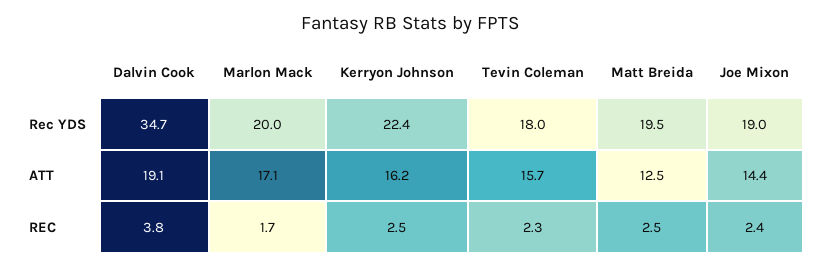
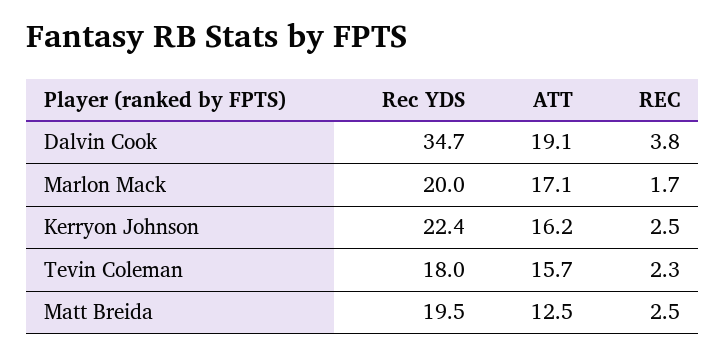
  {
    "Dalvin Cook": {
      "Rec YDS": 34.7,
      "ATT": 19.1,
      "REC": 3.8
    },
    "Marlon Mack": {
      "Rec YDS": 20,
      "ATT": 17.1,
      "REC": 1.7
    },
    "Kerryon Johnson": {
      "Rec YDS": 22.4,
      "ATT": 16.2,
      "REC": 2.5
    },
    "Tevin Coleman": {
      "Rec YDS": 18,
      "ATT": 15.7,
      "REC": 2.3
    },
    "Matt Breida": {
      "Rec YDS": 19.5,
      "ATT": 12.5,
      "REC": 2.5
-   },
+   }
-   "Joe Mixon": {
-     "Rec YDS": 19,
-     "ATT": 14.4,
-     "REC": 2.4
-   }
  }

